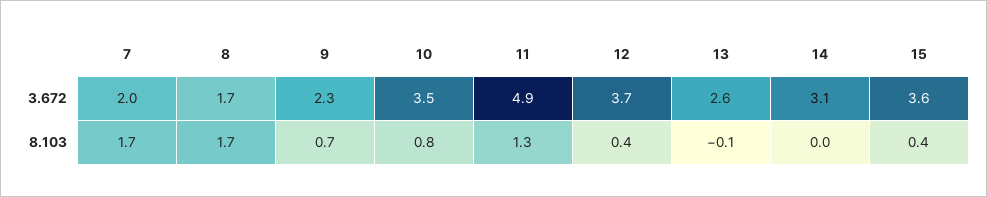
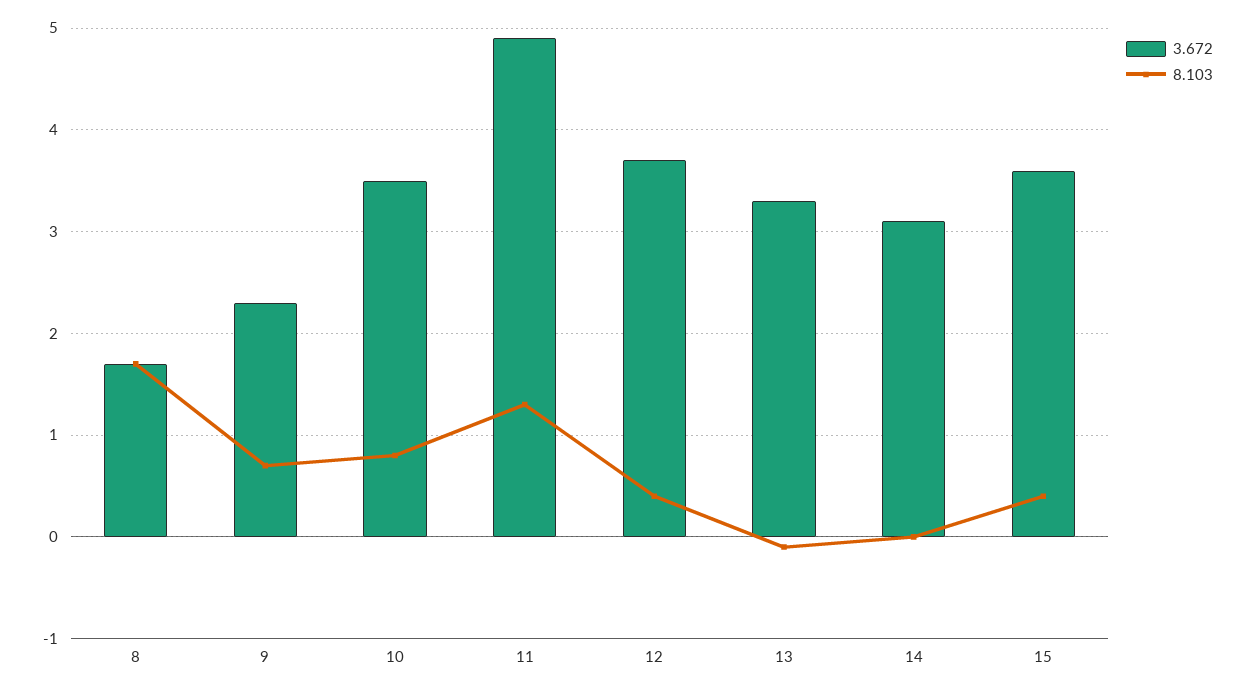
  {
    "3.672": {
-     "7": 2,
      "8": 1.7,
      "9": 2.3,
      "10": 3.5,
      "11": 4.9,
      "12": 3.7,
-     "13": 2.6,
+     "13": 3.3,
      "14": 3.1,
      "15": 3.6
    },
    "8.103": {
-     "7": 1.7,
      "8": 1.7,
      "9": 0.7,
      "10": 0.8,
      "11": 1.3,
      "12": 0.4,
      "13": -0.1,
      "14": 0,
      "15": 0.4
    }
  }

